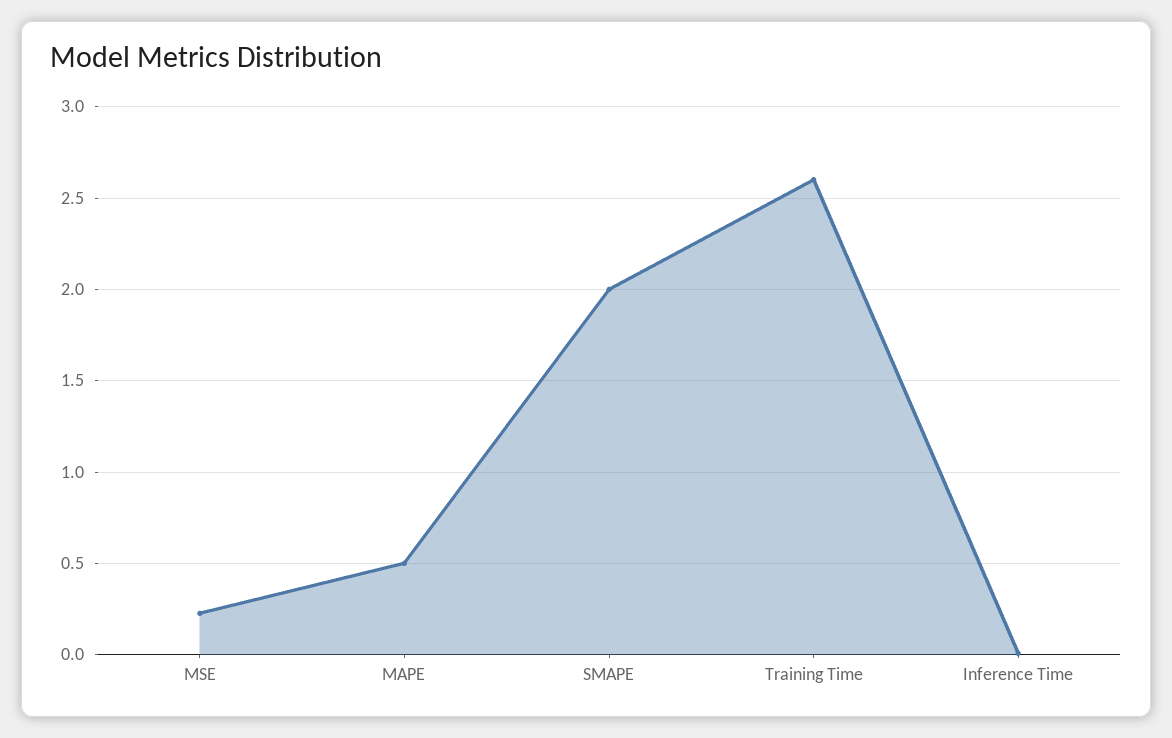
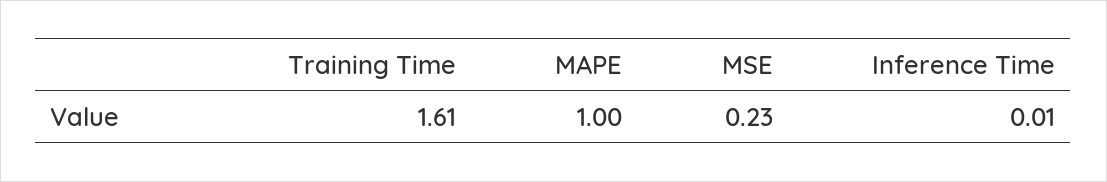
  {
    "MSE": 0.23,
-   "MAPE": 0.5,
+   "MAPE": 1,
-   "SMAPE": 2,
-   "Training Time": 2.6,
+   "Training Time": 1.61,
    "Inference Time": 0.01
  }

